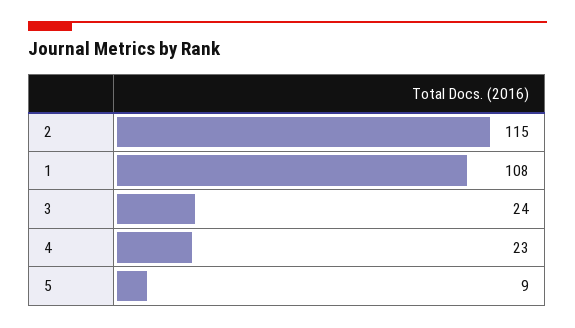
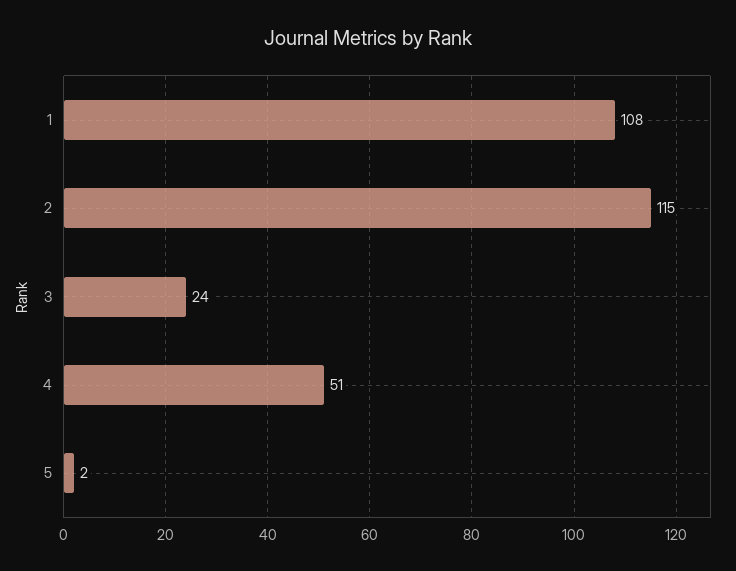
  {
    "2": 115,
    "1": 108,
    "3": 24,
-   "4": 23,
+   "4": 51,
-   "5": 9
+   "5": 2
  }

